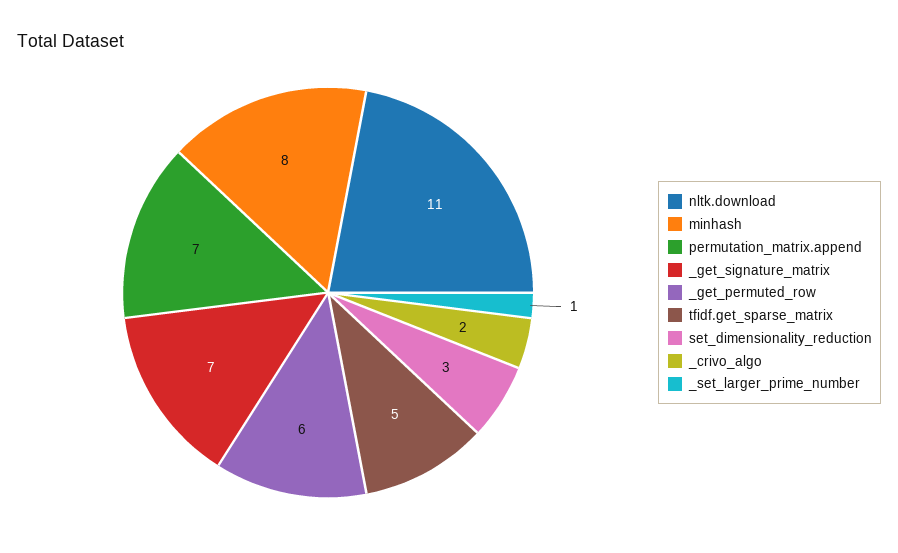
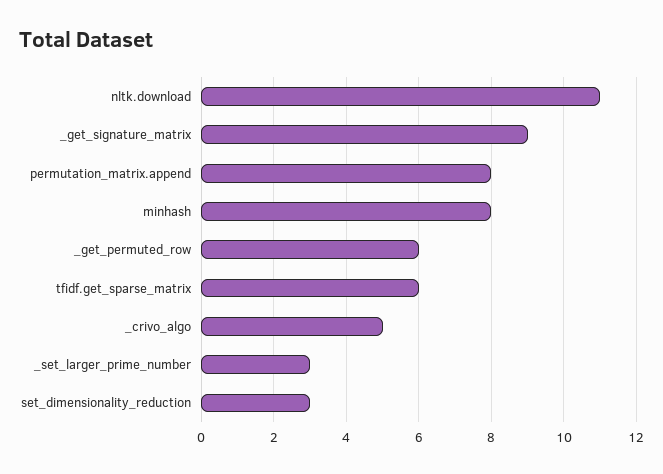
  {
    "nltk.download": 11,
    "minhash": 8,
-   "permutation_matrix.append": 7,
+   "permutation_matrix.append": 8,
-   "_get_signature_matrix": 7,
+   "_get_signature_matrix": 9,
    "_get_permuted_row": 6,
-   "tfidf.get_sparse_matrix": 5,
+   "tfidf.get_sparse_matrix": 6,
    "set_dimensionality_reduction": 3,
-   "_crivo_algo": 2,
+   "_crivo_algo": 5,
-   "_set_larger_prime_number": 1
+   "_set_larger_prime_number": 3
  }

